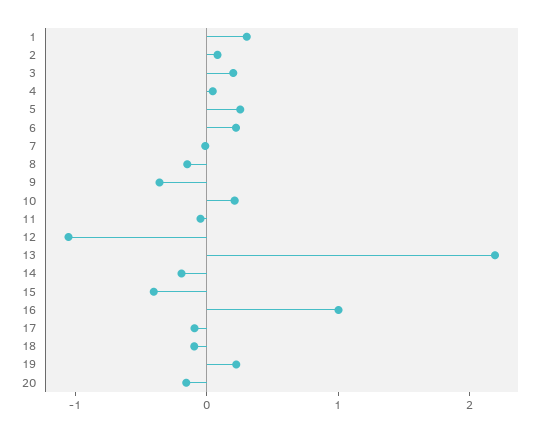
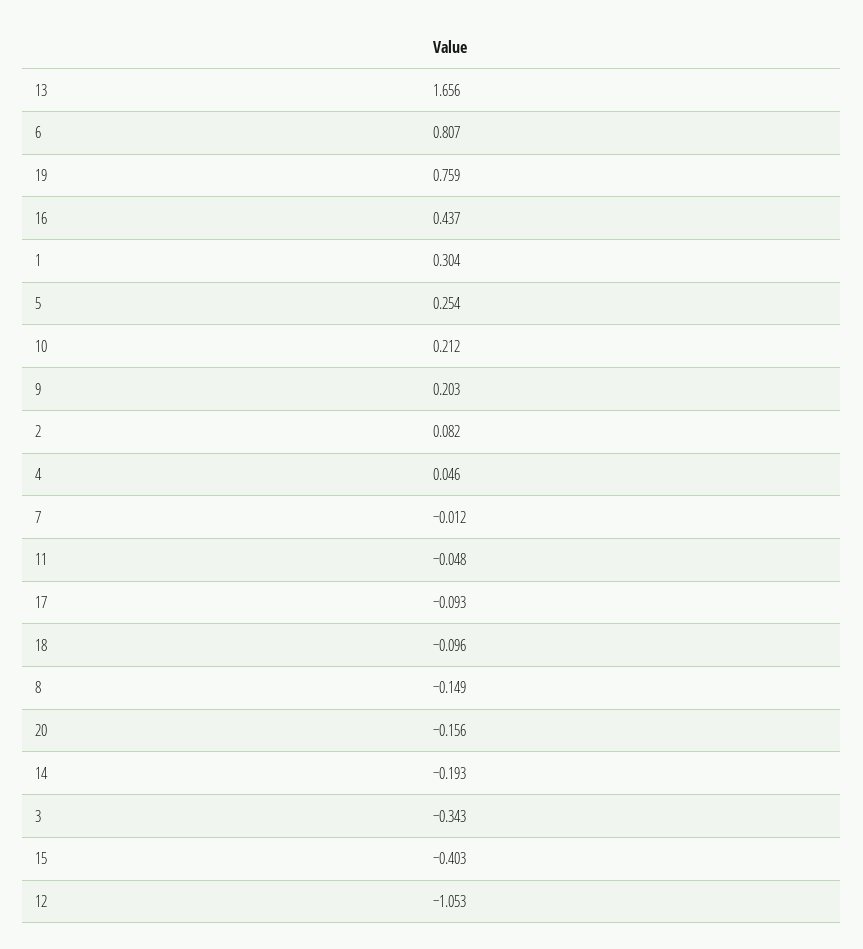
  {
    "1": 0.304,
    "2": 0.082,
-   "3": 0.2,
+   "3": -0.343,
    "4": 0.046,
    "5": 0.254,
-   "6": 0.2,
+   "6": 0.807,
    "7": -0.012,
    "8": -0.149,
-   "9": -0.4,
+   "9": 0.203,
    "10": 0.212,
    "11": -0.048,
    "12": -1.053,
-   "13": 2.2,
+   "13": 1.656,
    "14": -0.193,
    "15": -0.403,
-   "16": 1,
+   "16": 0.437,
    "17": -0.093,
    "18": -0.096,
-   "19": 0.2,
+   "19": 0.759,
    "20": -0.156
  }

